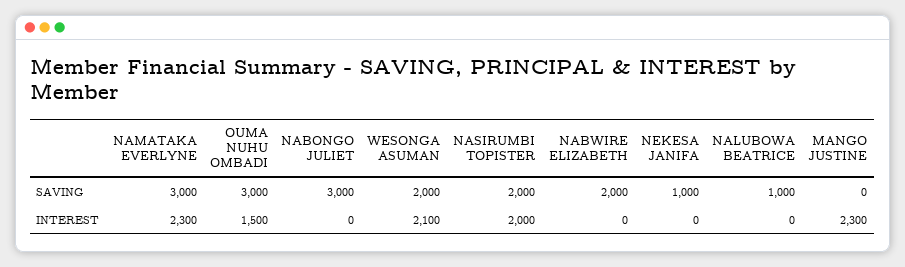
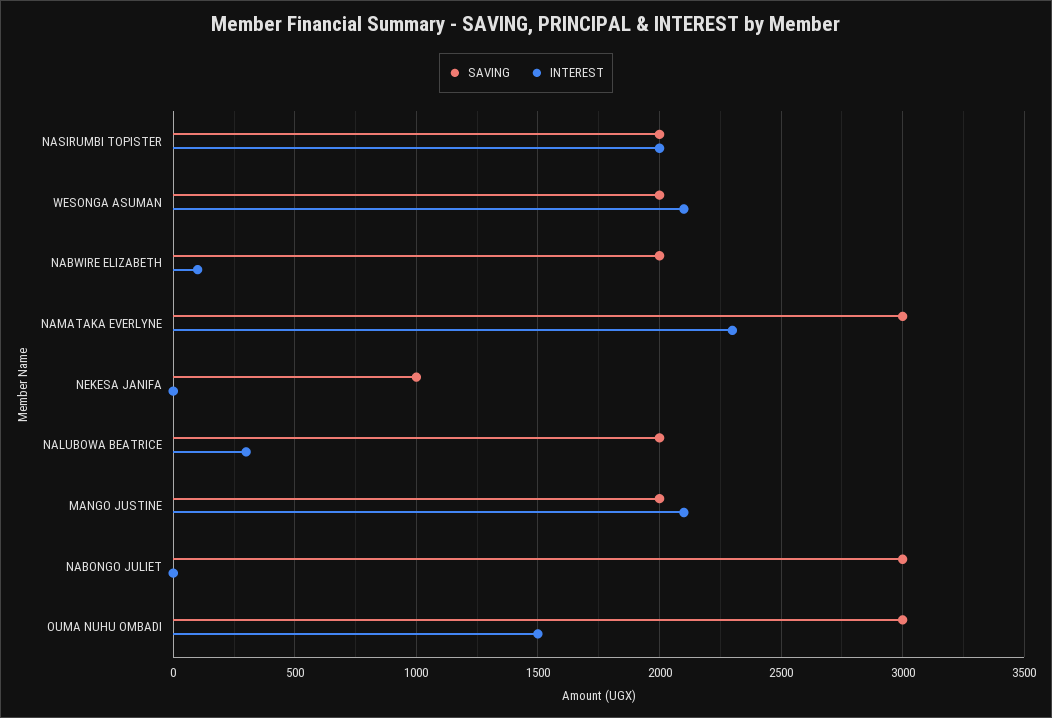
  {
    "SAVING": {
      "NAMATAKA EVERLYNE": 3000,
      "OUMA NUHU OMBADI": 3000,
      "NABONGO JULIET": 3000,
      "WESONGA ASUMAN": 2000,
      "NASIRUMBI TOPISTER": 2000,
      "NABWIRE ELIZABETH": 2000,
      "NEKESA JANIFA": 1000,
-     "NALUBOWA BEATRICE": 1000,
+     "NALUBOWA BEATRICE": 2000,
-     "MANGO JUSTINE": 0
+     "MANGO JUSTINE": 2000
    },
    "INTEREST": {
      "NAMATAKA EVERLYNE": 2300,
      "OUMA NUHU OMBADI": 1500,
      "NABONGO JULIET": 0,
      "WESONGA ASUMAN": 2100,
      "NASIRUMBI TOPISTER": 2000,
-     "NABWIRE ELIZABETH": 0,
+     "NABWIRE ELIZABETH": 100,
      "NEKESA JANIFA": 0,
-     "NALUBOWA BEATRICE": 0,
+     "NALUBOWA BEATRICE": 300,
-     "MANGO JUSTINE": 2300
+     "MANGO JUSTINE": 2100
    }
  }

